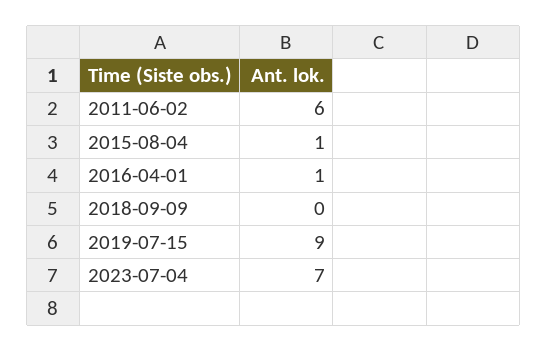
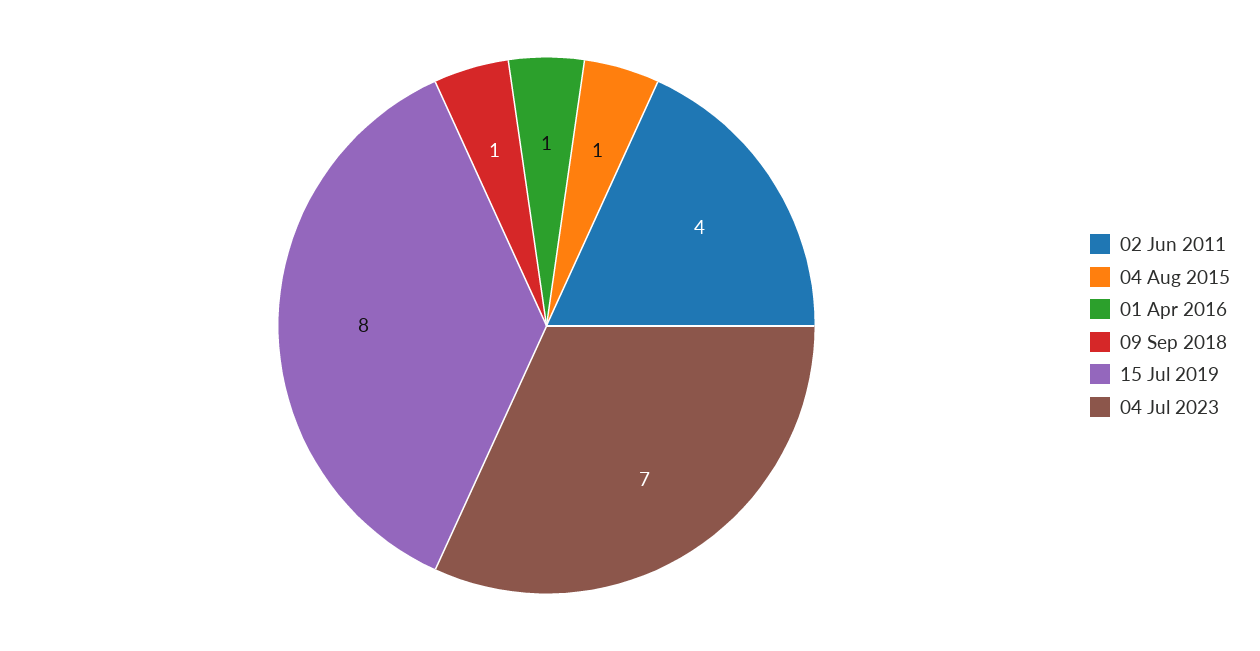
  {
-   "2011-06-02": 6,
+   "2011-06-02": 4,
    "2015-08-04": 1,
    "2016-04-01": 1,
-   "2018-09-09": 0,
+   "2018-09-09": 1,
-   "2019-07-15": 9,
+   "2019-07-15": 8,
    "2023-07-04": 7
  }

